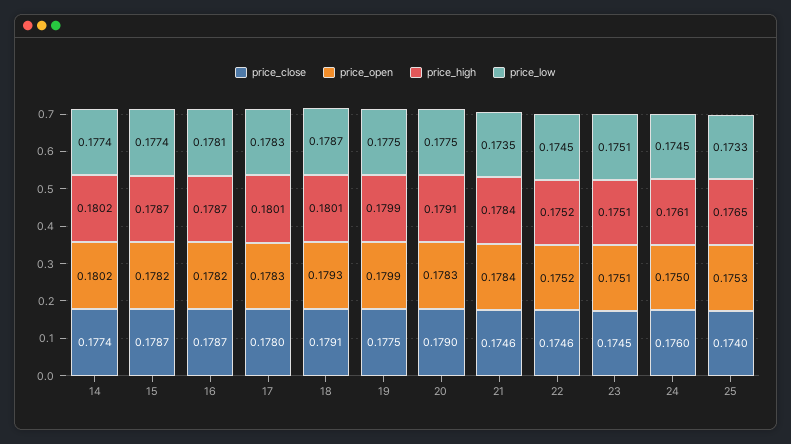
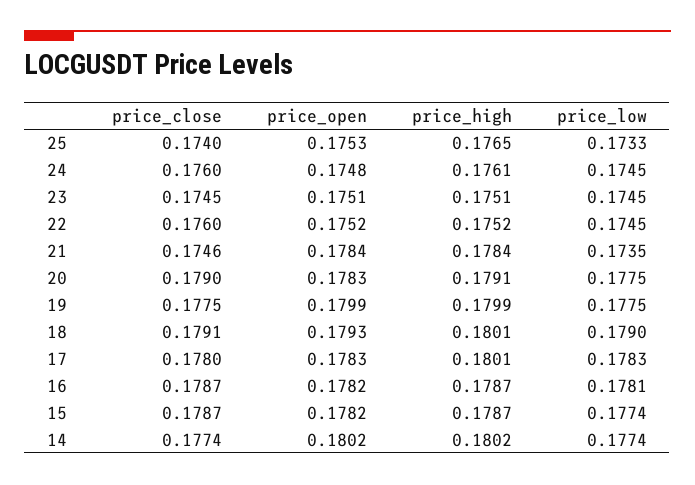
  {
    "price_close": {
      "14": 0.1774,
      "15": 0.1787,
      "16": 0.1787,
      "17": 0.178,
      "18": 0.1791,
      "19": 0.1775,
      "20": 0.179,
      "21": 0.1746,
-     "22": 0.1746,
+     "22": 0.176,
      "23": 0.1745,
      "24": 0.176,
      "25": 0.174
    },
    "price_open": {
      "14": 0.1802,
      "15": 0.1782,
      "16": 0.1782,
      "17": 0.1783,
      "18": 0.1793,
      "19": 0.1799,
      "20": 0.1783,
      "21": 0.1784,
      "22": 0.1752,
      "23": 0.1751,
-     "24": 0.175,
+     "24": 0.1748,
      "25": 0.1753
    },
    "price_high": {
      "14": 0.1802,
      "15": 0.1787,
      "16": 0.1787,
      "17": 0.1801,
      "18": 0.1801,
      "19": 0.1799,
      "20": 0.1791,
      "21": 0.1784,
      "22": 0.1752,
      "23": 0.1751,
      "24": 0.1761,
      "25": 0.1765
    },
    "price_low": {
      "14": 0.1774,
      "15": 0.1774,
      "16": 0.1781,
      "17": 0.1783,
-     "18": 0.1787,
+     "18": 0.179,
      "19": 0.1775,
      "20": 0.1775,
      "21": 0.1735,
      "22": 0.1745,
-     "23": 0.1751,
+     "23": 0.1745,
      "24": 0.1745,
      "25": 0.1733
    }
  }

